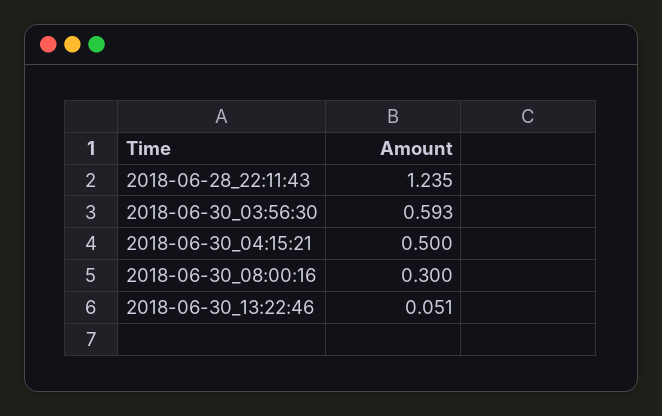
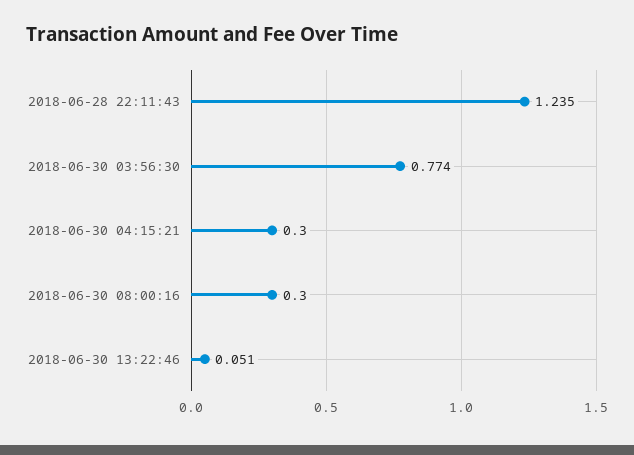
  {
    "2018-06-28_22:11:43": 1.235,
-   "2018-06-30_03:56:30": 0.593,
+   "2018-06-30_03:56:30": 0.774,
-   "2018-06-30_04:15:21": 0.5,
+   "2018-06-30_04:15:21": 0.3,
    "2018-06-30_08:00:16": 0.3,
    "2018-06-30_13:22:46": 0.051
  }

